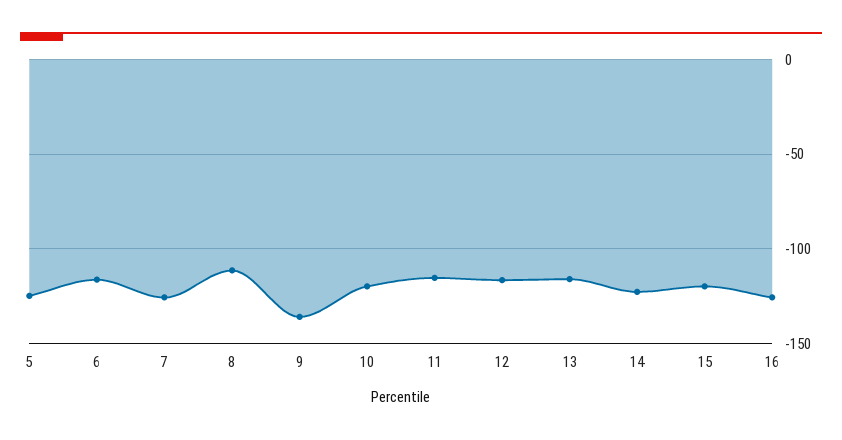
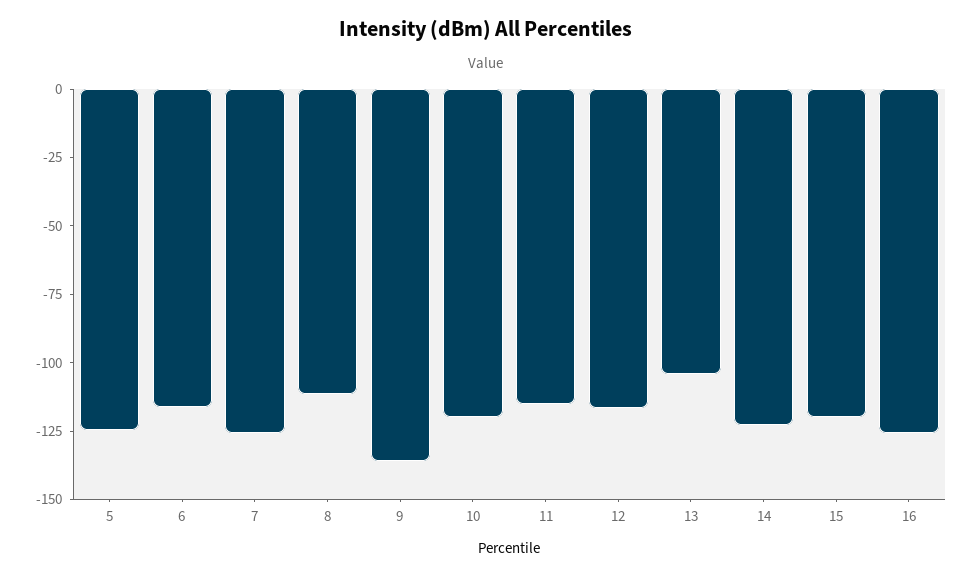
  {
    "5": -125,
    "6": -115,
    "7": -125,
    "8": -110,
    "9": -135,
    "10": -120,
    "11": -115,
    "12": -115,
-   "13": -115,
+   "13": -105,
    "14": -125,
    "15": -120,
    "16": -125
  }

